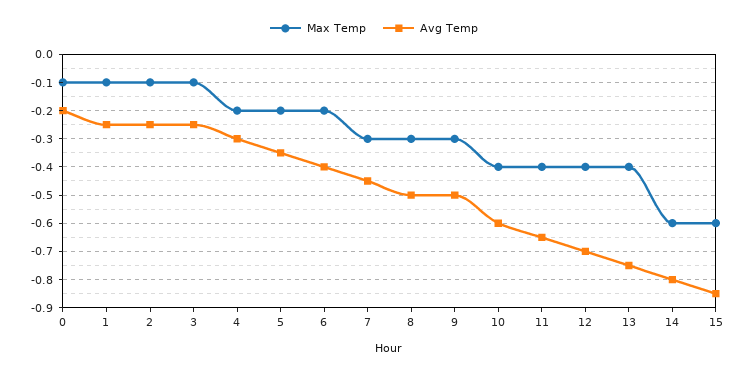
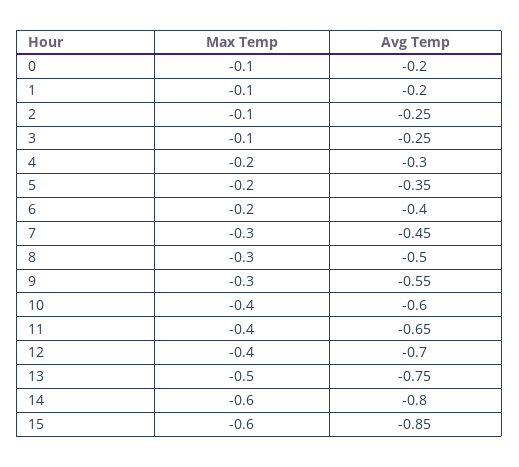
  {
    "Max Temp": {
      "0": -0.1,
      "1": -0.1,
      "2": -0.1,
      "3": -0.1,
      "4": -0.2,
      "5": -0.2,
      "6": -0.2,
      "7": -0.3,
      "8": -0.3,
      "9": -0.3,
      "10": -0.4,
      "11": -0.4,
      "12": -0.4,
-     "13": -0.4,
+     "13": -0.5,
      "14": -0.6,
      "15": -0.6
    },
    "Avg Temp": {
      "0": -0.2,
-     "1": -0.25,
+     "1": -0.2,
      "2": -0.25,
      "3": -0.25,
      "4": -0.3,
      "5": -0.35,
      "6": -0.4,
      "7": -0.45,
      "8": -0.5,
-     "9": -0.5,
+     "9": -0.55,
      "10": -0.6,
      "11": -0.65,
      "12": -0.7,
      "13": -0.75,
      "14": -0.8,
      "15": -0.85
    }
  }

